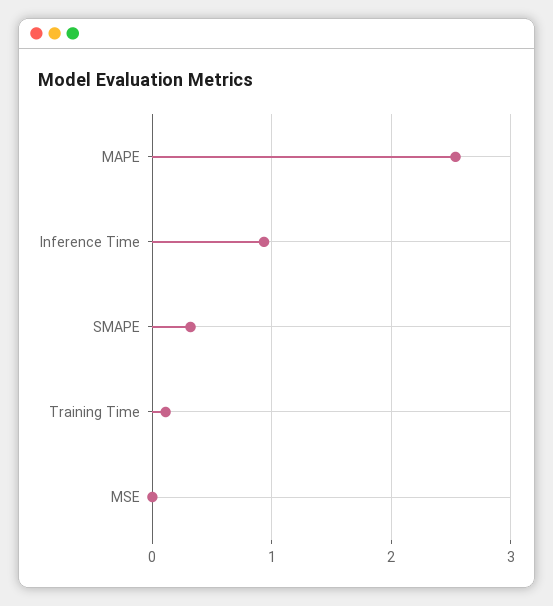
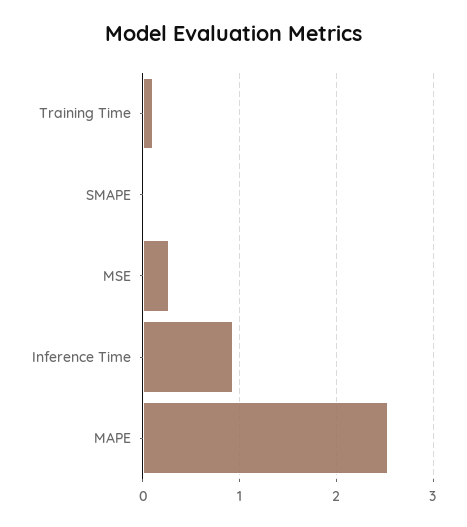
  {
    "MAPE": 2.5,
    "Inference Time": 0.9,
-   "SMAPE": 0.3,
+   "SMAPE": 0,
    "Training Time": 0.1,
-   "MSE": 0
+   "MSE": 0.3
  }

